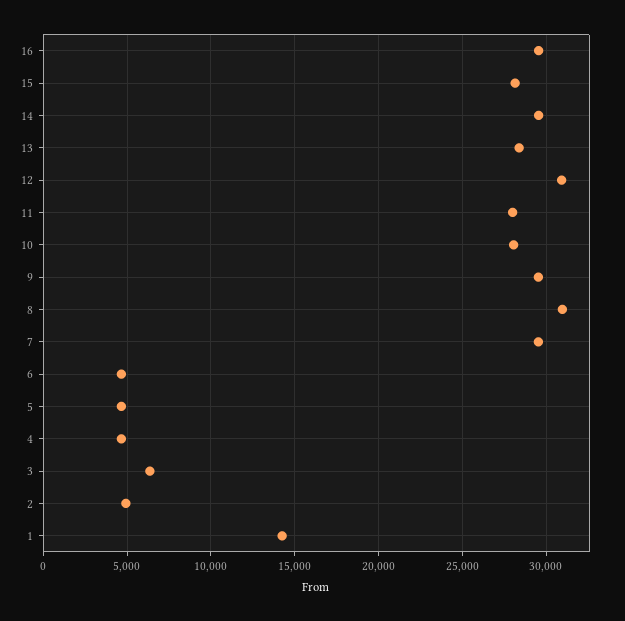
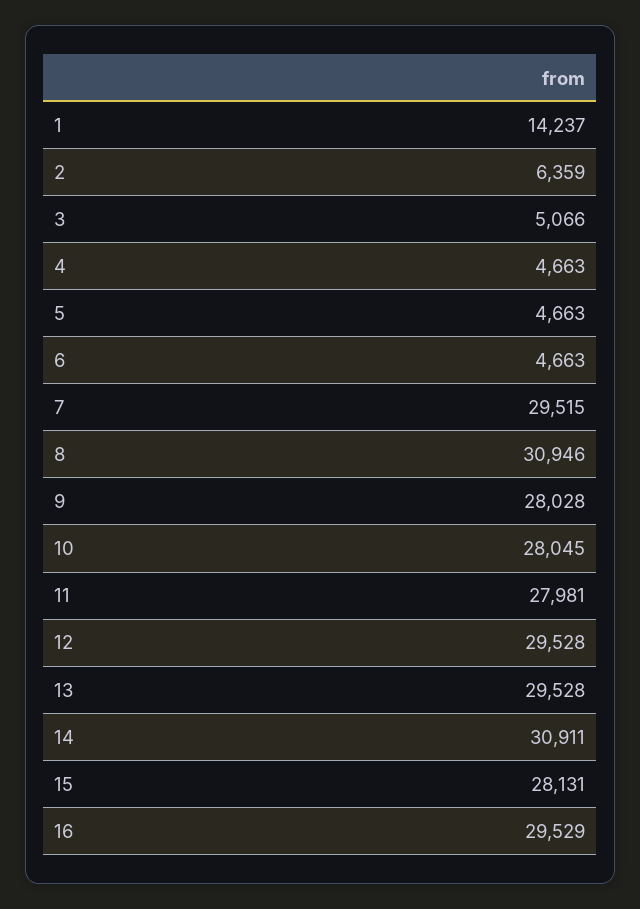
  {
    "16": 29529,
    "15": 28131,
-   "14": 29500,
+   "14": 30911,
-   "13": 28500,
+   "13": 29528,
-   "12": 31000,
+   "12": 29528,
    "11": 27981,
    "10": 28045,
-   "9": 29500,
+   "9": 28028,
    "8": 30946,
    "7": 29515,
    "6": 4663,
    "5": 4663,
    "4": 4663,
-   "3": 6500,
+   "3": 5066,
-   "2": 5000,
+   "2": 6359,
    "1": 14237
  }

